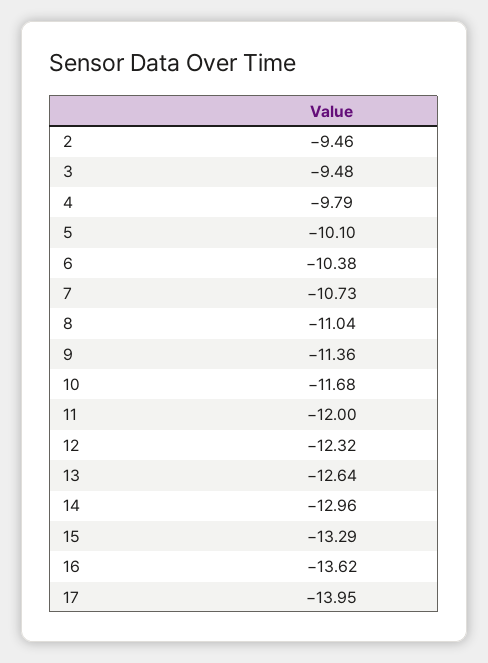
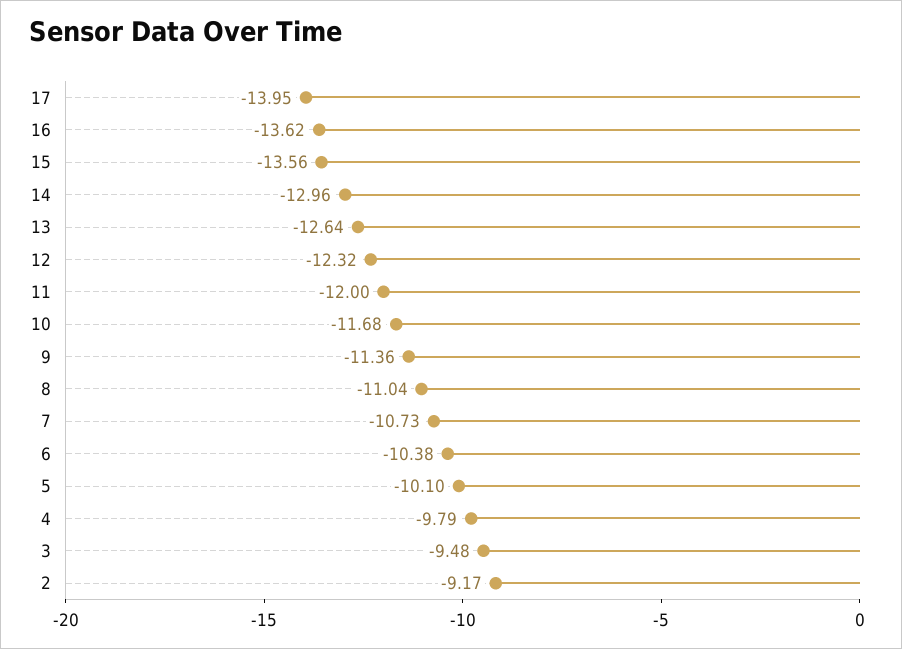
  {
-   "2": -9.46,
+   "2": -9.17,
    "3": -9.48,
    "4": -9.79,
    "5": -10.1,
    "6": -10.38,
    "7": -10.73,
    "8": -11.04,
    "9": -11.36,
    "10": -11.68,
    "11": -12,
    "12": -12.32,
    "13": -12.64,
    "14": -12.96,
-   "15": -13.29,
+   "15": -13.56,
    "16": -13.62,
    "17": -13.95
  }

